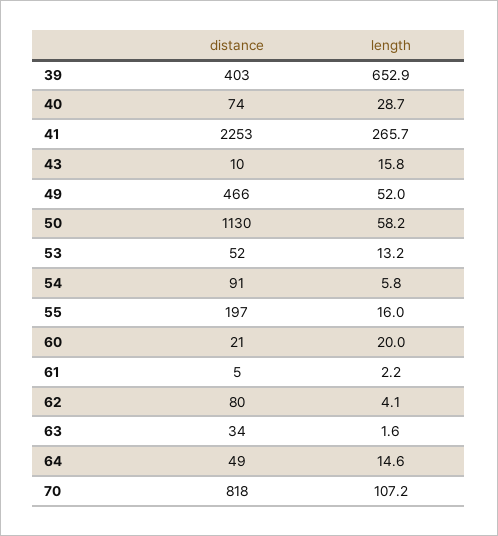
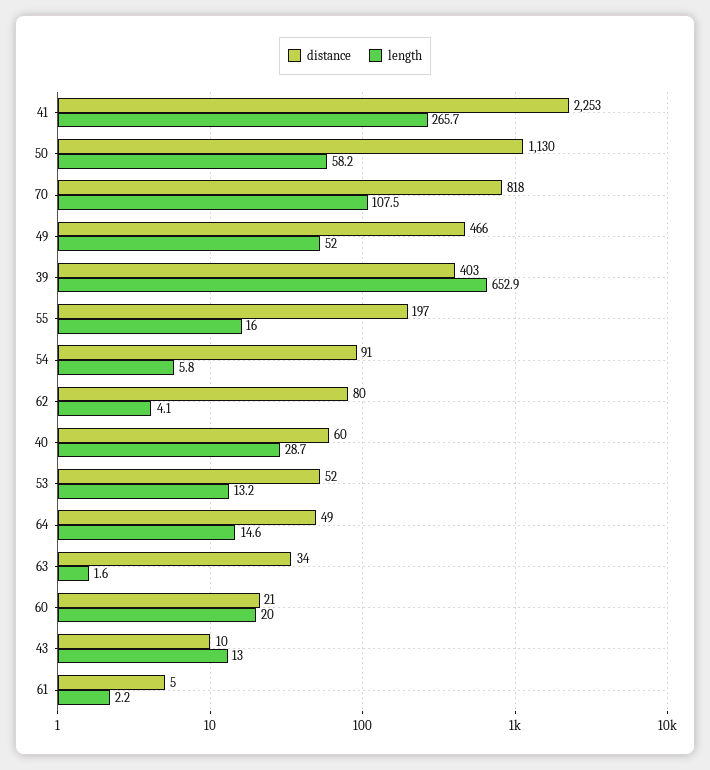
  {
    "distance": {
      "39": 403,
-     "40": 74,
+     "40": 60,
      "41": 2253,
      "43": 10,
      "49": 466,
      "50": 1130,
      "53": 52,
      "54": 91,
      "55": 197,
      "60": 21,
      "61": 5,
      "62": 80,
      "63": 34,
      "64": 49,
      "70": 818
    },
    "length": {
      "39": 652.9,
      "40": 28.7,
      "41": 265.7,
-     "43": 15.8,
+     "43": 13,
      "49": 52,
      "50": 58.2,
      "53": 13.2,
      "54": 5.8,
      "55": 16,
      "60": 20,
      "61": 2.2,
      "62": 4.1,
      "63": 1.6,
      "64": 14.6,
-     "70": 107.2
+     "70": 107.5
    }
  }

